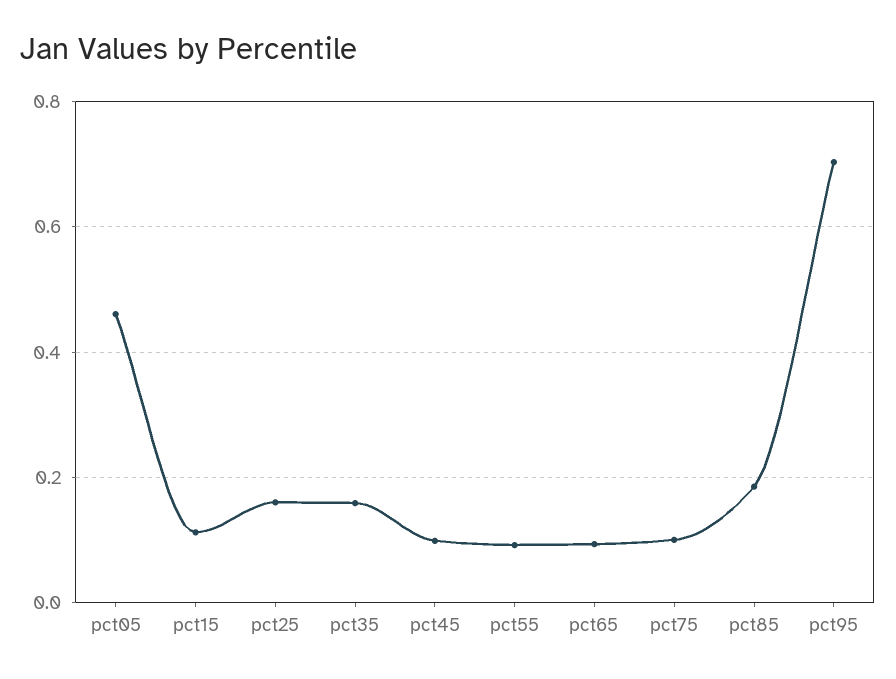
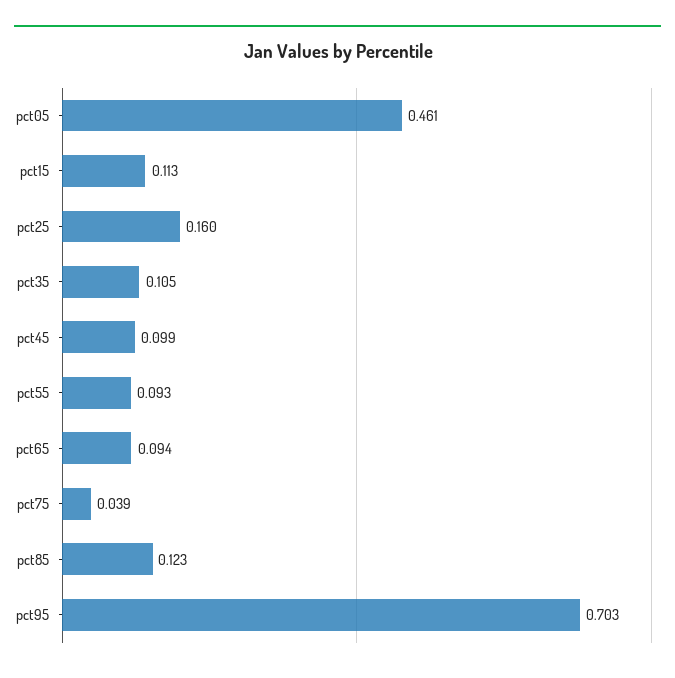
  {
    "pct05": 0.461,
    "pct15": 0.113,
    "pct25": 0.16,
-   "pct35": 0.16,
+   "pct35": 0.105,
    "pct45": 0.099,
    "pct55": 0.093,
    "pct65": 0.094,
-   "pct75": 0.1,
+   "pct75": 0.039,
-   "pct85": 0.18,
+   "pct85": 0.123,
    "pct95": 0.703
  }

